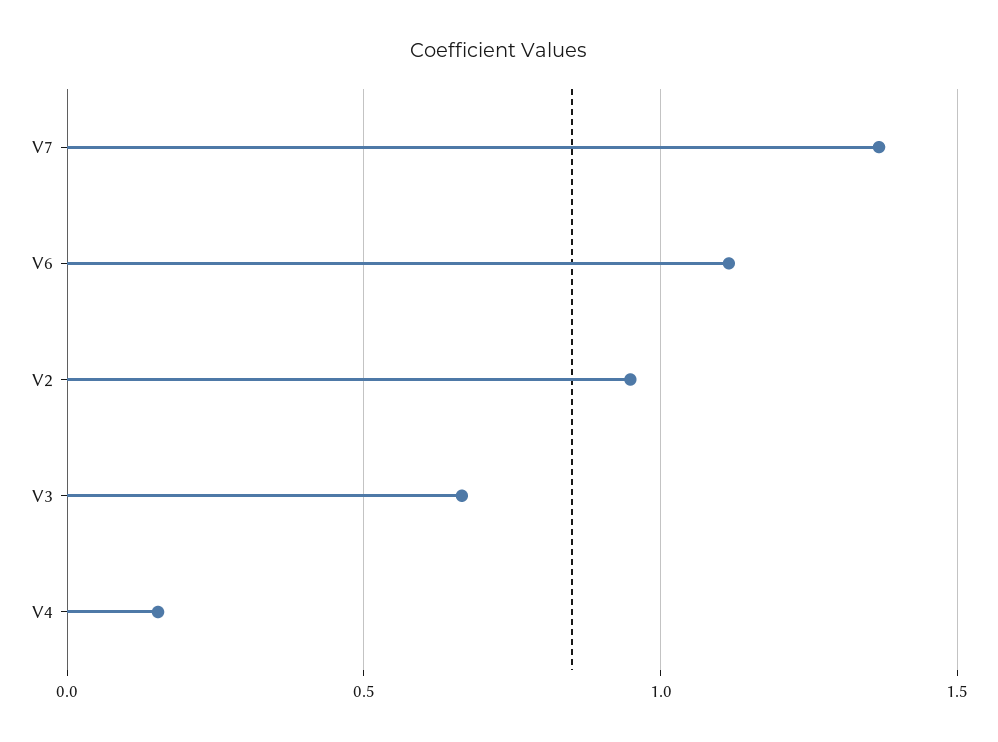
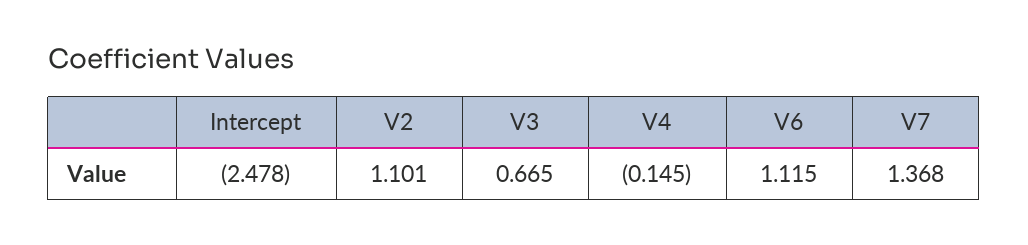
  {
    "V7": 1.368,
    "V6": 1.115,
-   "V2": 0.95,
+   "V2": 1.101,
    "V3": 0.665,
-   "V4": 0.15
+   "V4": -0.145,
+   "Intercept": -2.478
  }

